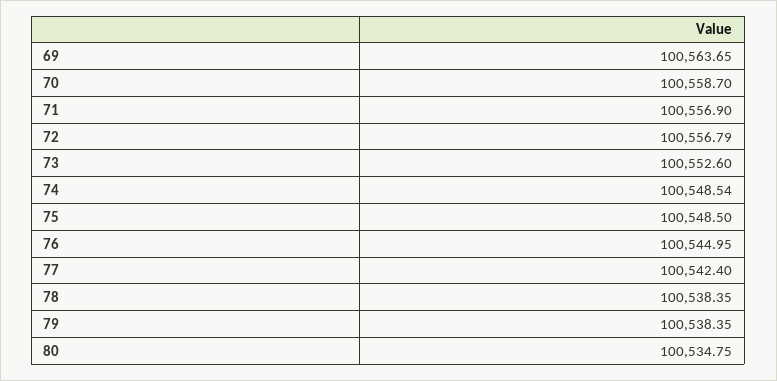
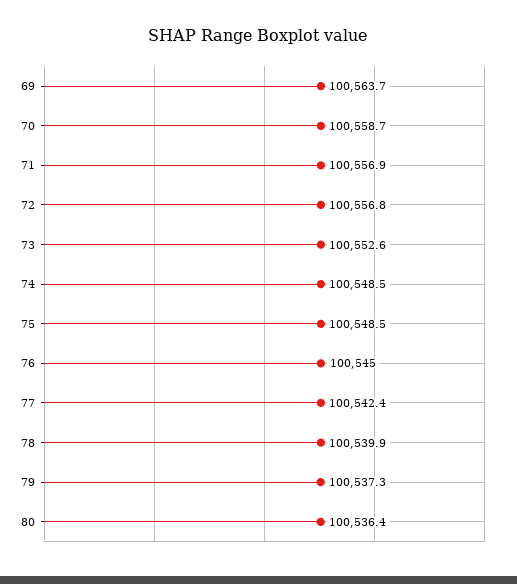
  {
    "69": 100563.65,
    "70": 100558.7,
    "71": 100556.9,
    "72": 100556.79,
    "73": 100552.6,
    "74": 100548.54,
    "75": 100548.5,
    "76": 100544.95,
    "77": 100542.4,
-   "78": 100538.35,
+   "78": 100539.9,
-   "79": 100538.35,
+   "79": 100537.3,
-   "80": 100534.75
+   "80": 100536.4
  }

